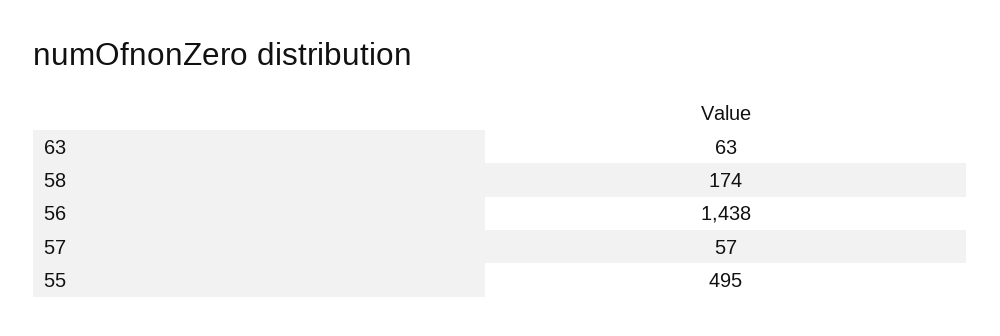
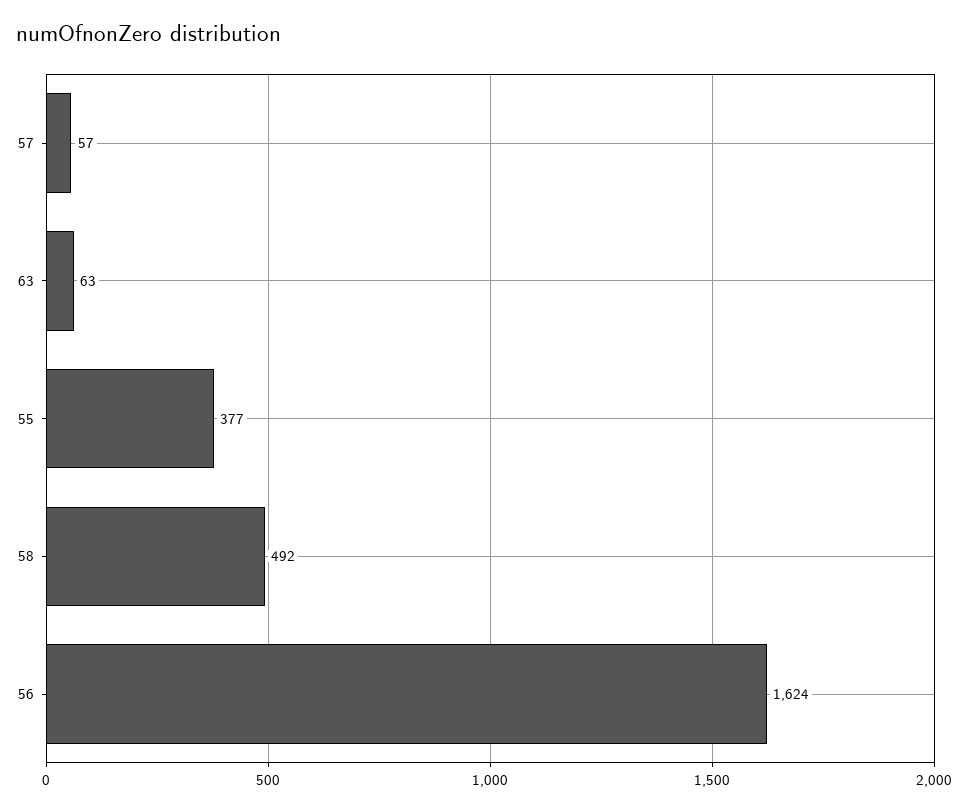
  {
    "63": 63,
-   "58": 174,
+   "58": 492,
-   "56": 1438,
+   "56": 1624,
    "57": 57,
-   "55": 495
+   "55": 377
  }

